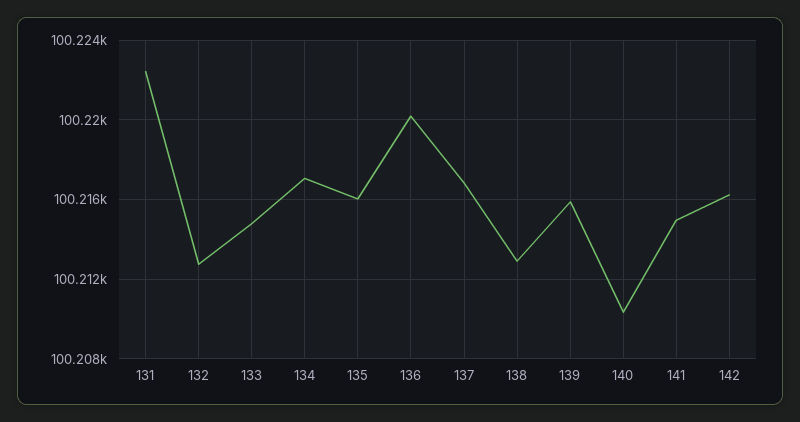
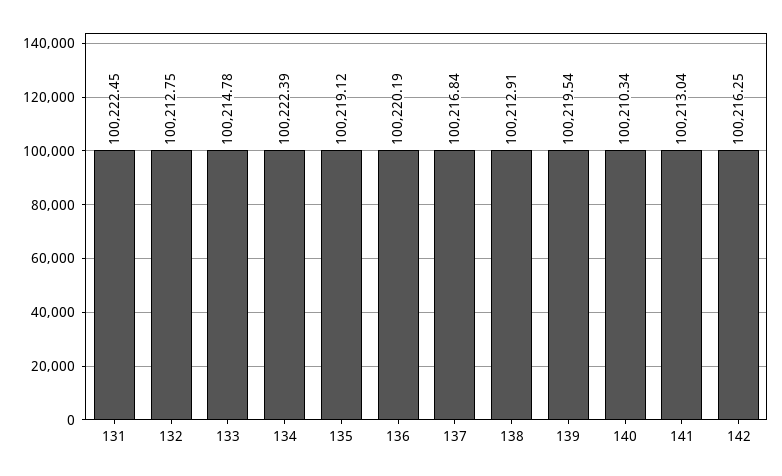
  {
    "131": 100222.45,
    "132": 100212.75,
    "133": 100214.78,
-   "134": 100217,
+   "134": 100222.39,
-   "135": 100216,
+   "135": 100219.12,
    "136": 100220.19,
    "137": 100216.84,
    "138": 100212.91,
-   "139": 100216,
+   "139": 100219.54,
    "140": 100210.34,
-   "141": 100215,
+   "141": 100213.04,
    "142": 100216.25
  }

